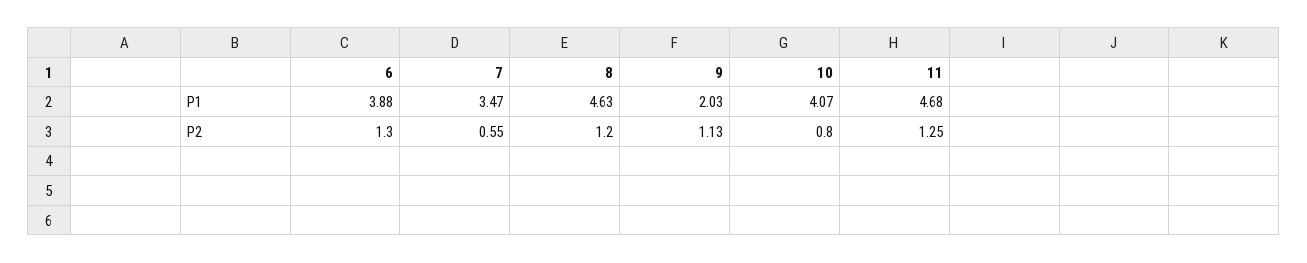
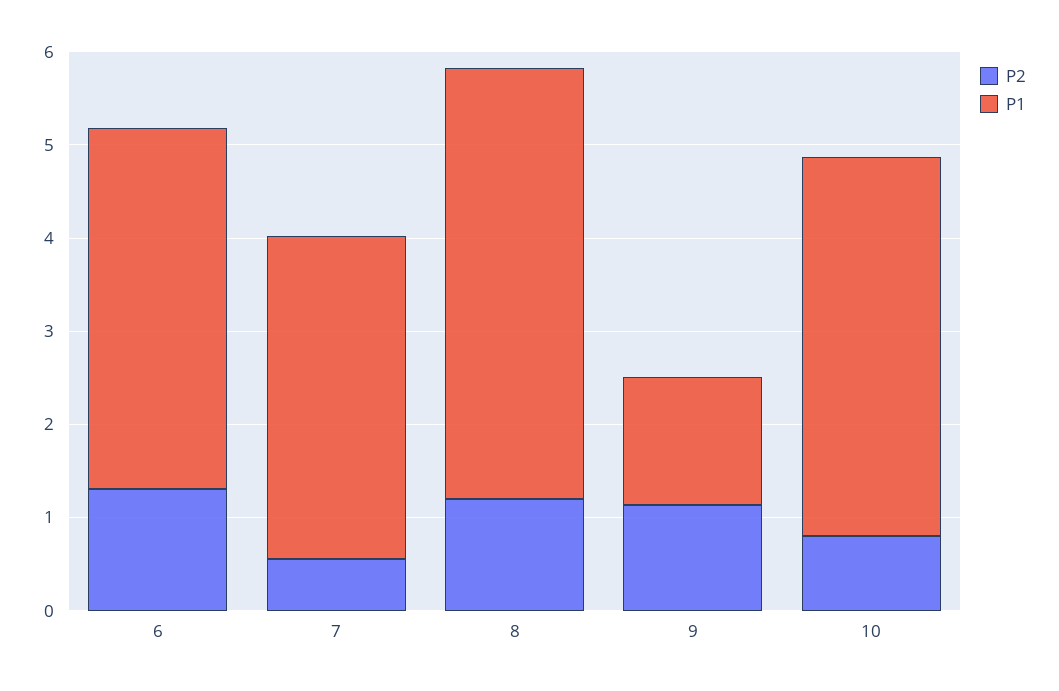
  {
    "P1": {
      "6": 3.88,
      "7": 3.47,
      "8": 4.63,
-     "9": 2.03,
+     "9": 1.4,
-     "10": 4.07,
+     "10": 4.07
-     "11": 4.68
    },
    "P2": {
      "6": 1.3,
      "7": 0.55,
      "8": 1.2,
      "9": 1.13,
-     "10": 0.8,
+     "10": 0.8
-     "11": 1.25
    }
  }

